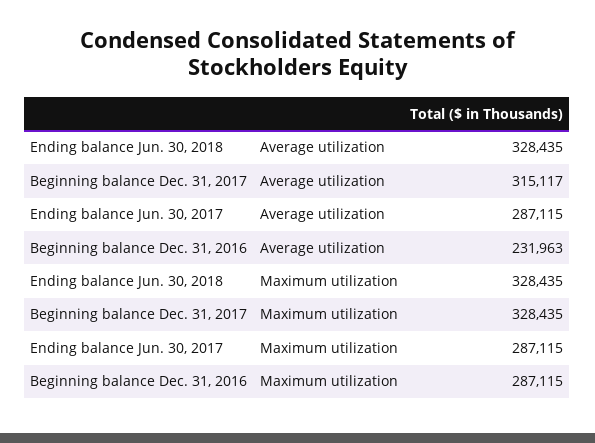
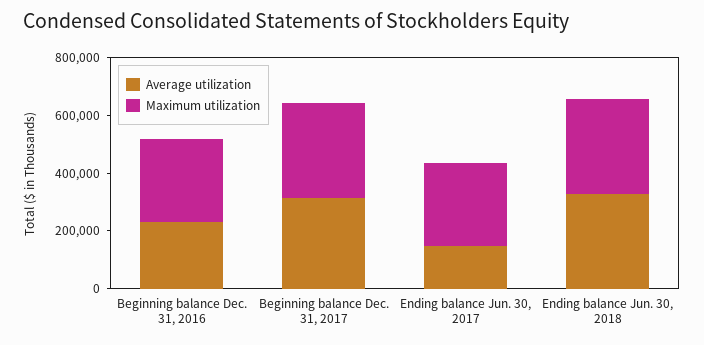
  {
    "Average utilization": {
      "Ending balance Jun. 30, 2018": 328435,
      "Beginning balance Dec. 31, 2017": 315117,
-     "Ending balance Jun. 30, 2017": 287115,
+     "Ending balance Jun. 30, 2017": 150000,
      "Beginning balance Dec. 31, 2016": 231963
    },
    "Maximum utilization": {
      "Ending balance Jun. 30, 2018": 328435,
      "Beginning balance Dec. 31, 2017": 328435,
      "Ending balance Jun. 30, 2017": 287115,
      "Beginning balance Dec. 31, 2016": 287115
    }
  }

